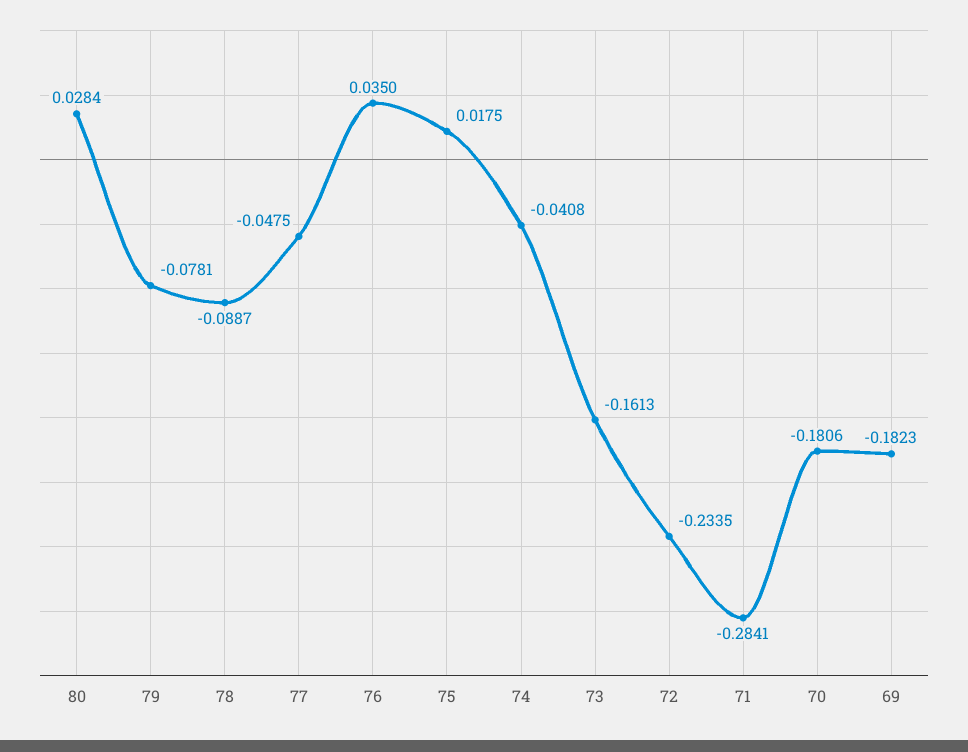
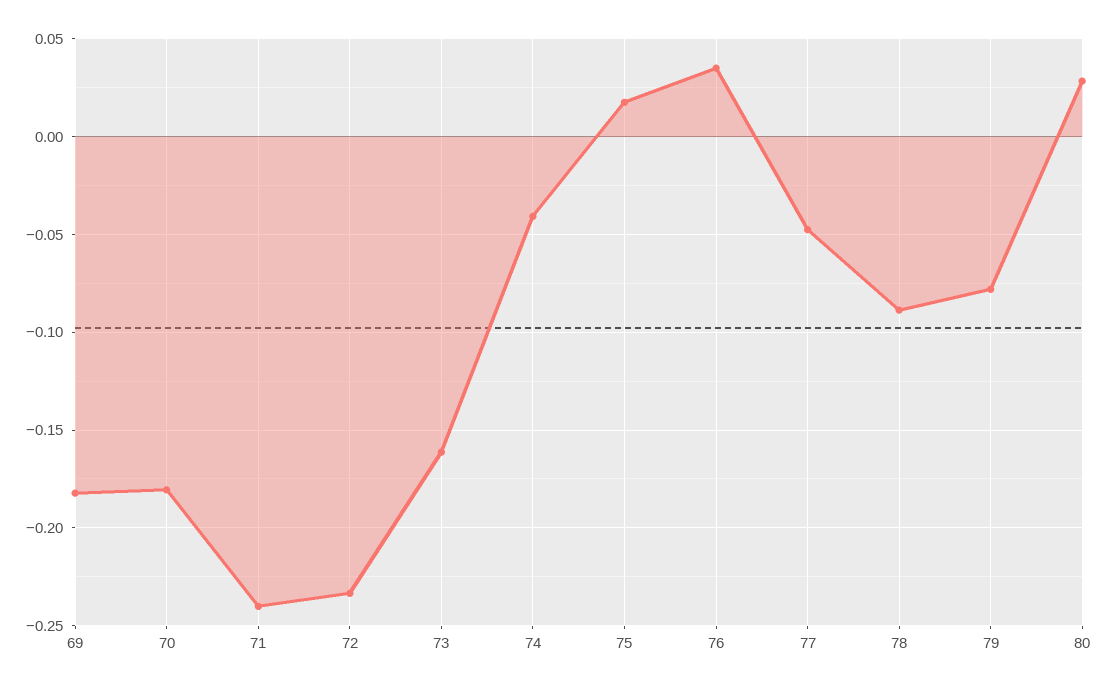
  {
    "80": 0.0284,
    "79": -0.0781,
    "78": -0.0887,
    "77": -0.0475,
    "76": 0.035,
    "75": 0.0175,
    "74": -0.0408,
    "73": -0.1613,
    "72": -0.2335,
-   "71": -0.2841,
+   "71": -0.24,
    "70": -0.1806,
    "69": -0.1823
  }

